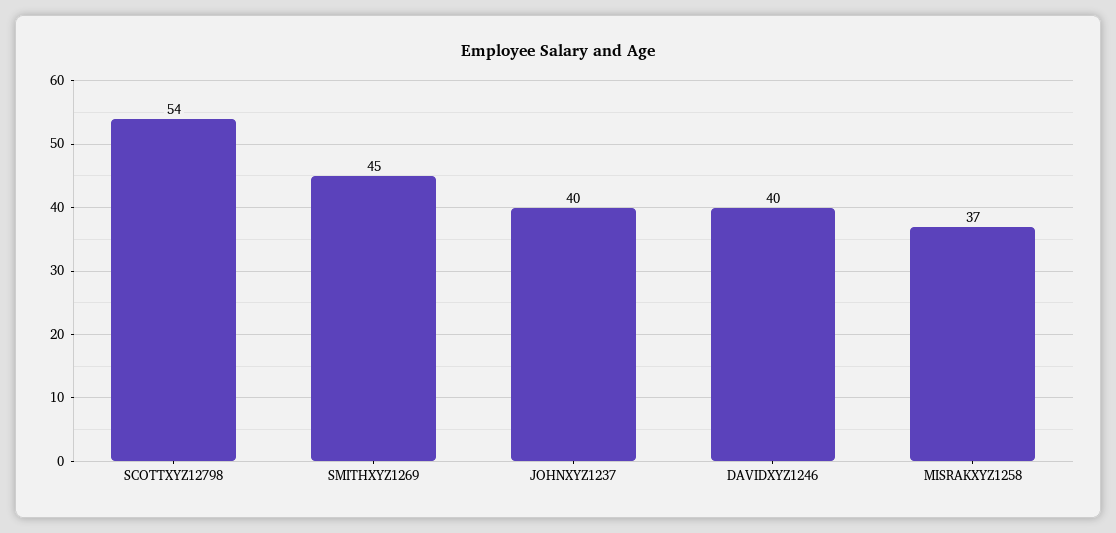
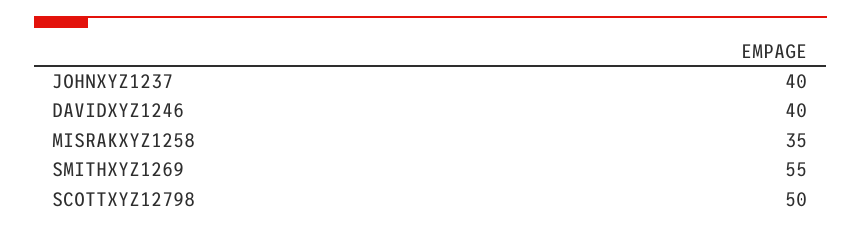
  {
-   "SCOTTXYZ12798": 54,
+   "SCOTTXYZ12798": 50,
-   "SMITHXYZ1269": 45,
+   "SMITHXYZ1269": 55,
    "JOHNXYZ1237": 40,
    "DAVIDXYZ1246": 40,
-   "MISRAKXYZ1258": 37
+   "MISRAKXYZ1258": 35
  }

